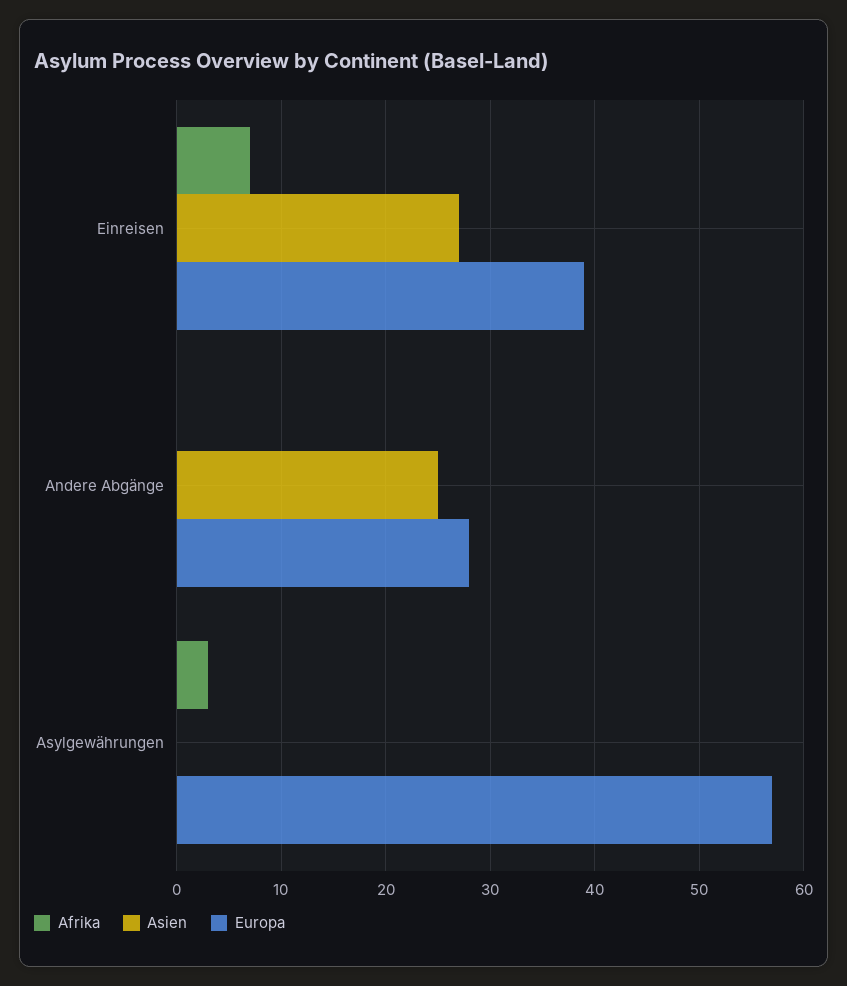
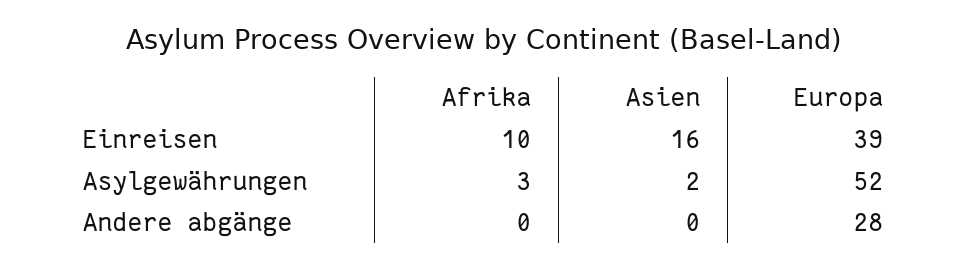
  {
    "Afrika": {
-     "Einreisen": 7,
+     "Einreisen": 10,
      "Andere Abgänge": 0,
      "Asylgewährungen": 3
    },
    "Asien": {
-     "Einreisen": 27,
+     "Einreisen": 16,
-     "Andere Abgänge": 25,
+     "Andere Abgänge": 0,
-     "Asylgewährungen": 0
+     "Asylgewährungen": 2
    },
    "Europa": {
      "Einreisen": 39,
      "Andere Abgänge": 28,
-     "Asylgewährungen": 57
+     "Asylgewährungen": 52
    }
  }

